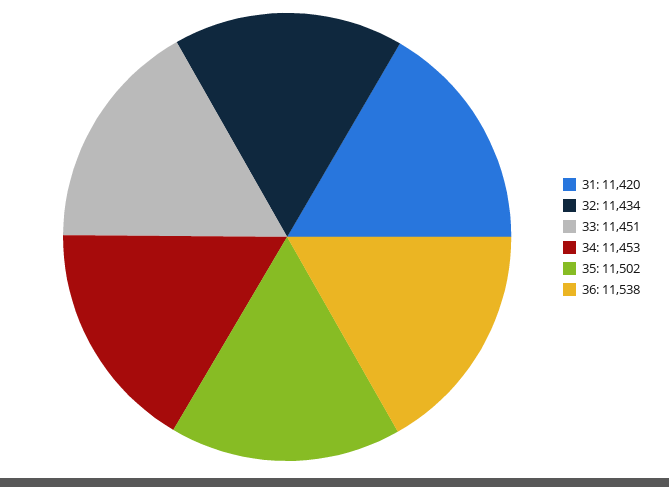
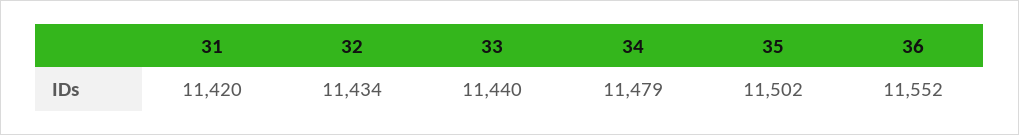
  {
    "31": 11420,
    "32": 11434,
-   "33": 11451,
+   "33": 11440,
-   "34": 11453,
+   "34": 11479,
    "35": 11502,
-   "36": 11538
+   "36": 11552
  }

